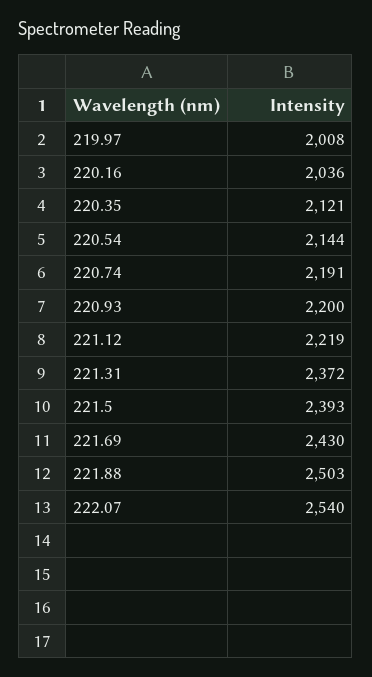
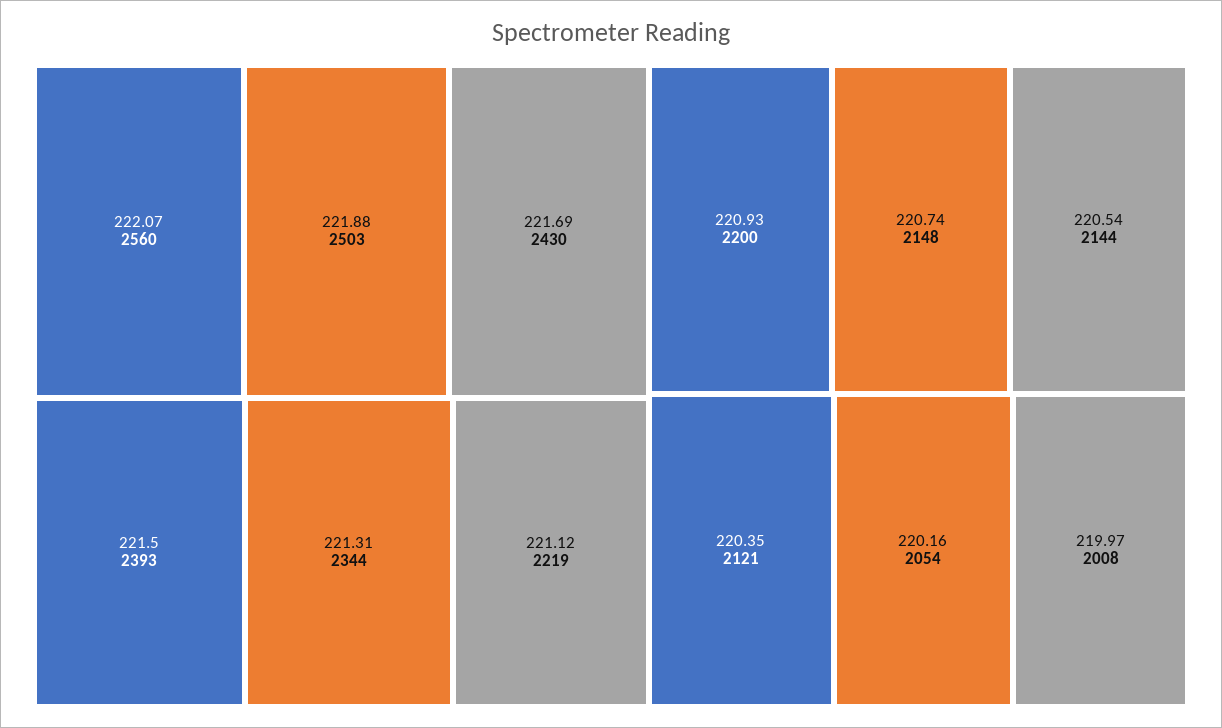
  {
    "219.97": 2008,
-   "220.16": 2036,
+   "220.16": 2054,
    "220.35": 2121,
    "220.54": 2144,
-   "220.74": 2191,
+   "220.74": 2148,
    "220.93": 2200,
    "221.12": 2219,
-   "221.31": 2372,
+   "221.31": 2344,
    "221.5": 2393,
    "221.69": 2430,
    "221.88": 2503,
-   "222.07": 2540
+   "222.07": 2560
  }

